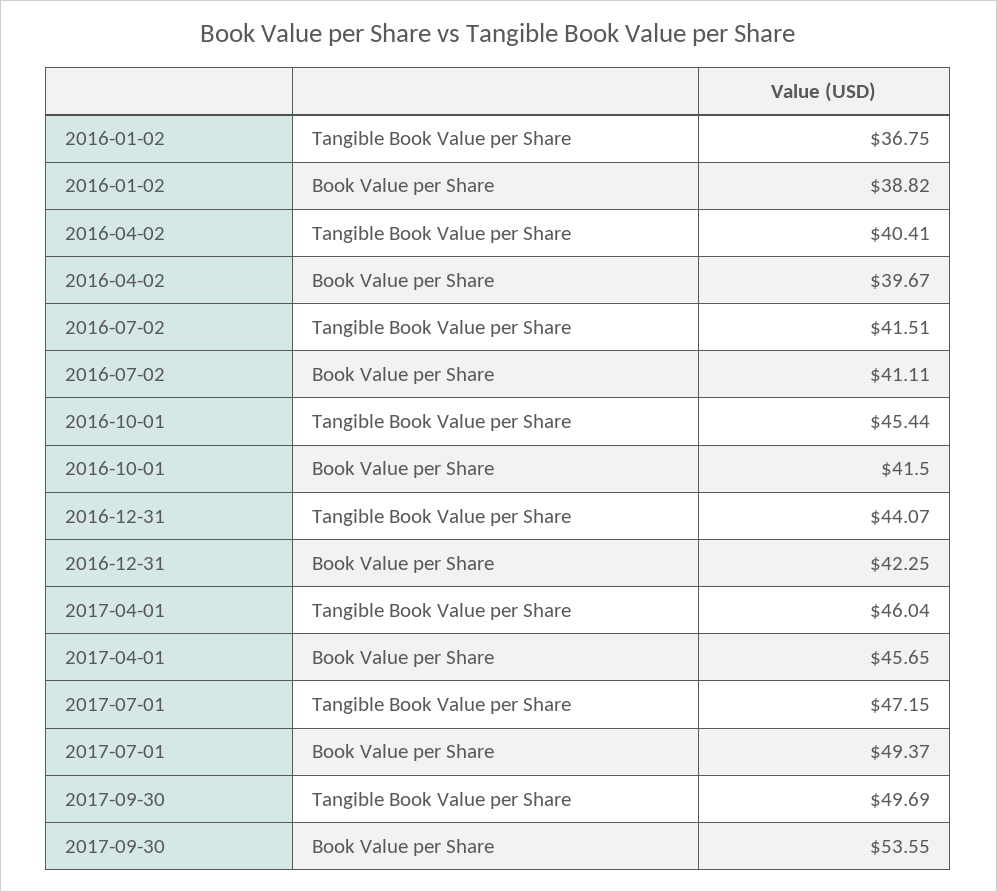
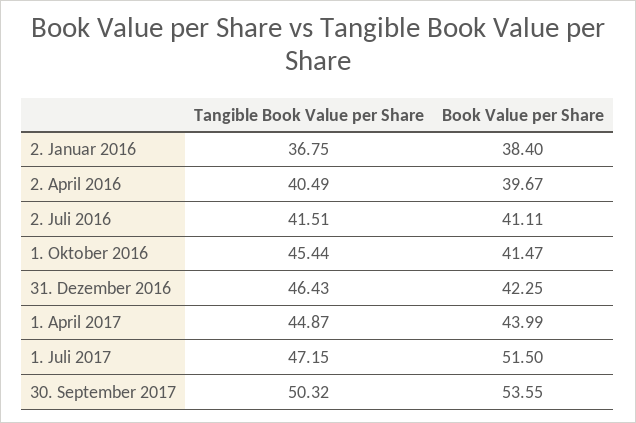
  {
    "2016-01-02": {
      "Tangible Book Value per Share": 36.75,
-     "Book Value per Share": 38.82
+     "Book Value per Share": 38.4
    },
    "2016-04-02": {
-     "Tangible Book Value per Share": 40.41,
+     "Tangible Book Value per Share": 40.49,
      "Book Value per Share": 39.67
    },
    "2016-07-02": {
      "Tangible Book Value per Share": 41.51,
      "Book Value per Share": 41.11
    },
    "2016-10-01": {
      "Tangible Book Value per Share": 45.44,
-     "Book Value per Share": 41.5
+     "Book Value per Share": 41.47
    },
    "2016-12-31": {
-     "Tangible Book Value per Share": 44.07,
+     "Tangible Book Value per Share": 46.43,
      "Book Value per Share": 42.25
    },
    "2017-04-01": {
-     "Tangible Book Value per Share": 46.04,
+     "Tangible Book Value per Share": 44.87,
-     "Book Value per Share": 45.65
+     "Book Value per Share": 43.99
    },
    "2017-07-01": {
      "Tangible Book Value per Share": 47.15,
-     "Book Value per Share": 49.37
+     "Book Value per Share": 51.5
    },
    "2017-09-30": {
-     "Tangible Book Value per Share": 49.69,
+     "Tangible Book Value per Share": 50.32,
      "Book Value per Share": 53.55
    }
  }

